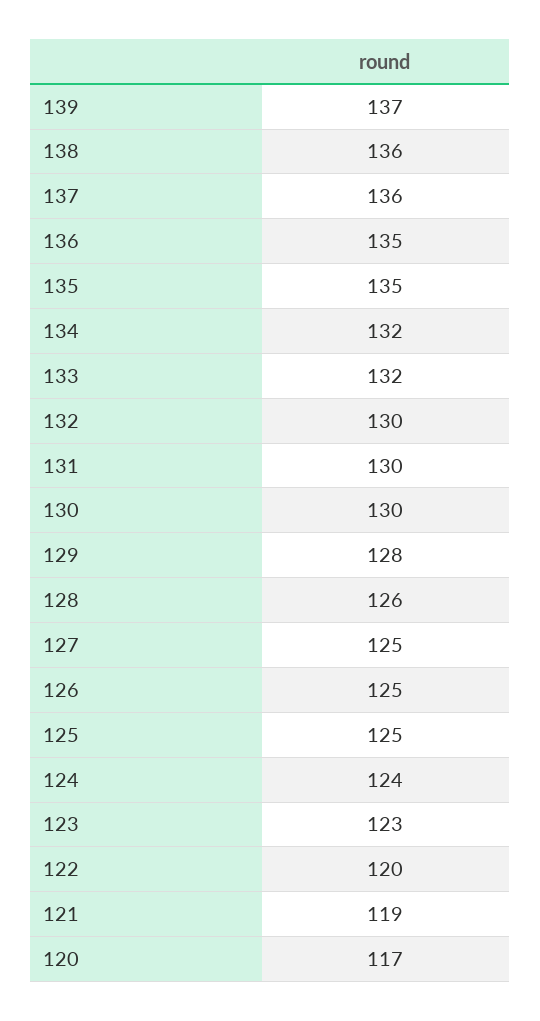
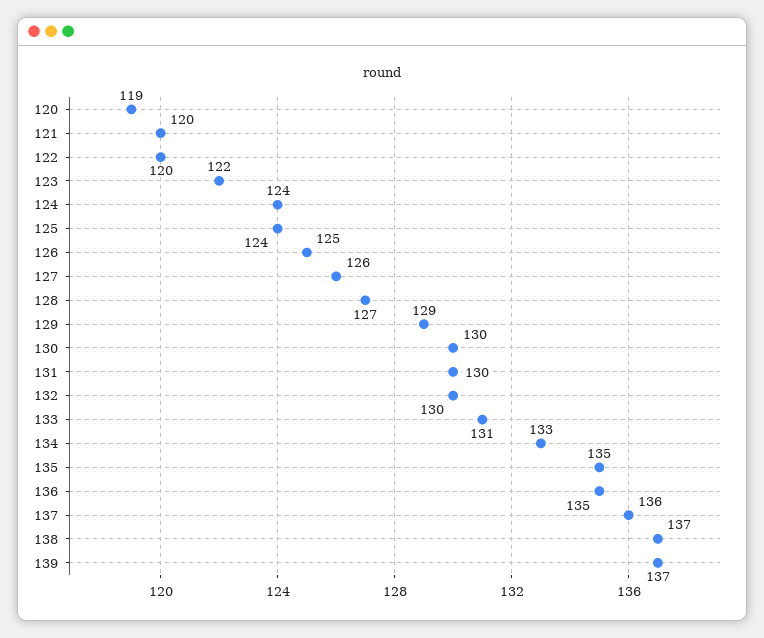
  {
    "139": 137,
-   "138": 136,
+   "138": 137,
    "137": 136,
    "136": 135,
    "135": 135,
-   "134": 132,
+   "134": 133,
-   "133": 132,
+   "133": 131,
    "132": 130,
    "131": 130,
    "130": 130,
-   "129": 128,
+   "129": 129,
-   "128": 126,
+   "128": 127,
-   "127": 125,
+   "127": 126,
    "126": 125,
-   "125": 125,
+   "125": 124,
    "124": 124,
-   "123": 123,
+   "123": 122,
    "122": 120,
-   "121": 119,
+   "121": 120,
-   "120": 117
+   "120": 119
  }

